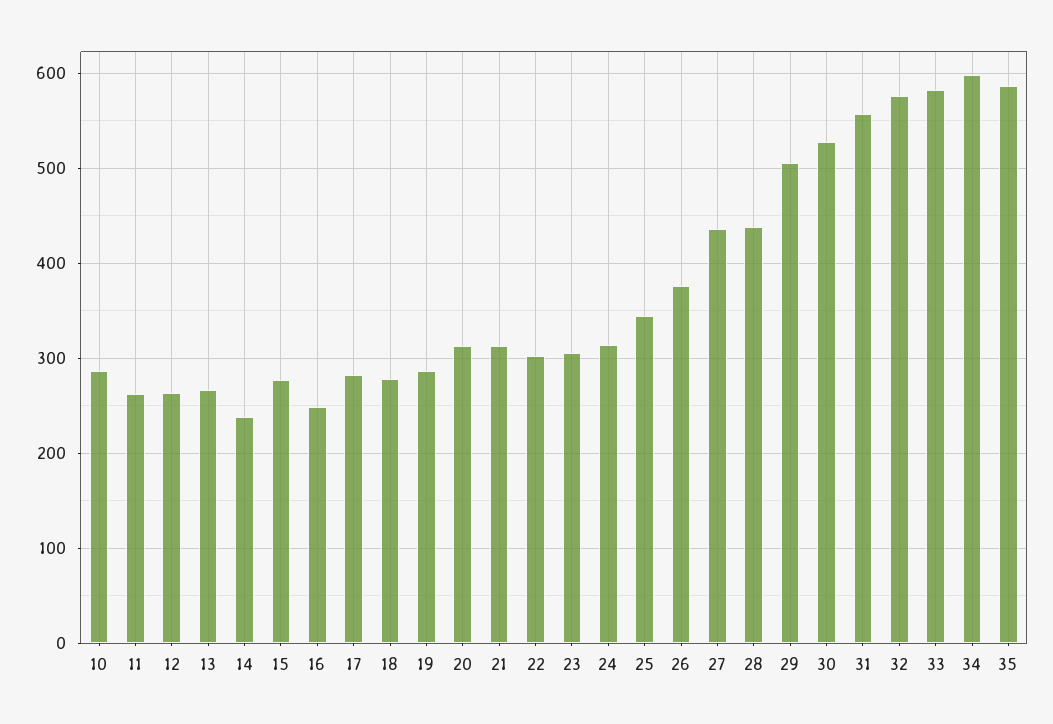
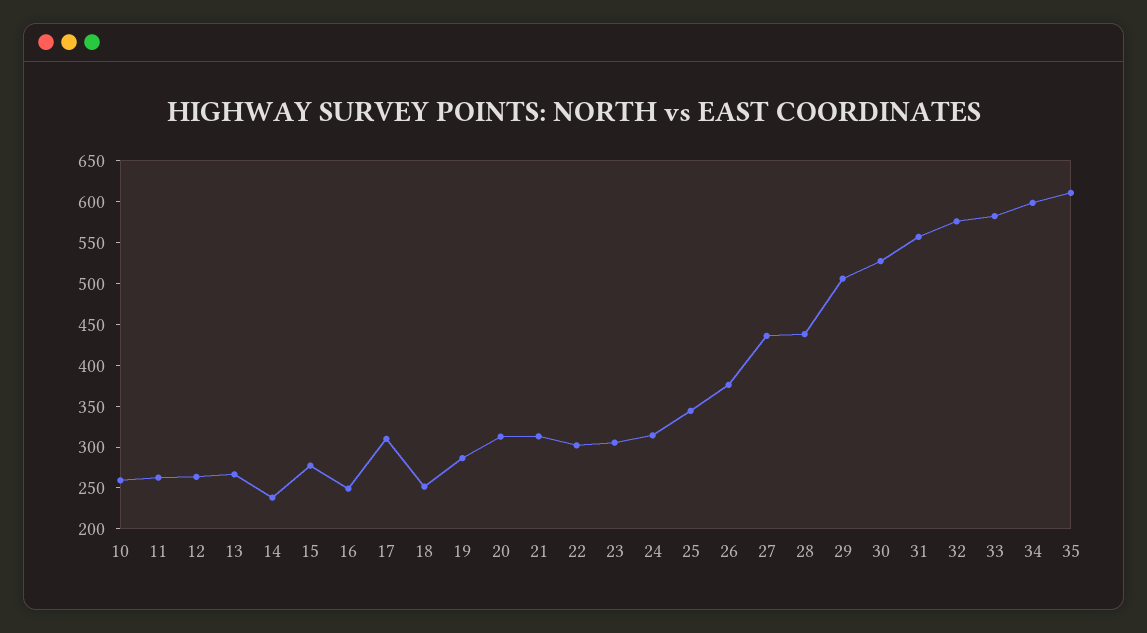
  {
-   "10": 290,
+   "10": 260,
    "11": 260,
    "12": 260,
    "13": 270,
    "14": 240,
    "15": 280,
    "16": 250,
-   "17": 280,
+   "17": 310,
-   "18": 280,
+   "18": 250,
    "19": 290,
    "20": 310,
    "21": 310,
    "22": 300,
    "23": 310,
    "24": 310,
    "25": 340,
    "26": 380,
    "27": 440,
    "28": 440,
    "29": 510,
    "30": 530,
    "31": 560,
    "32": 580,
    "33": 580,
    "34": 600,
-   "35": 590
+   "35": 610
  }

